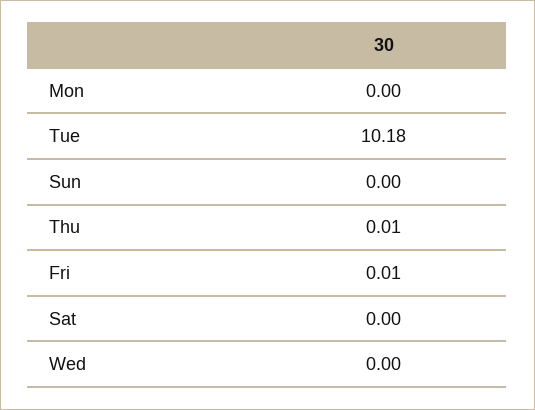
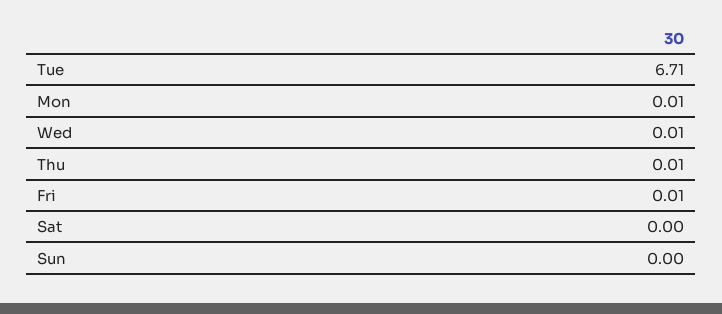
  {
-   "Mon": 0,
+   "Mon": 0.01,
-   "Tue": 10.18,
+   "Tue": 6.71,
    "Sun": 0,
    "Thu": 0.01,
    "Fri": 0.01,
    "Sat": 0,
-   "Wed": 0
+   "Wed": 0.01
  }

